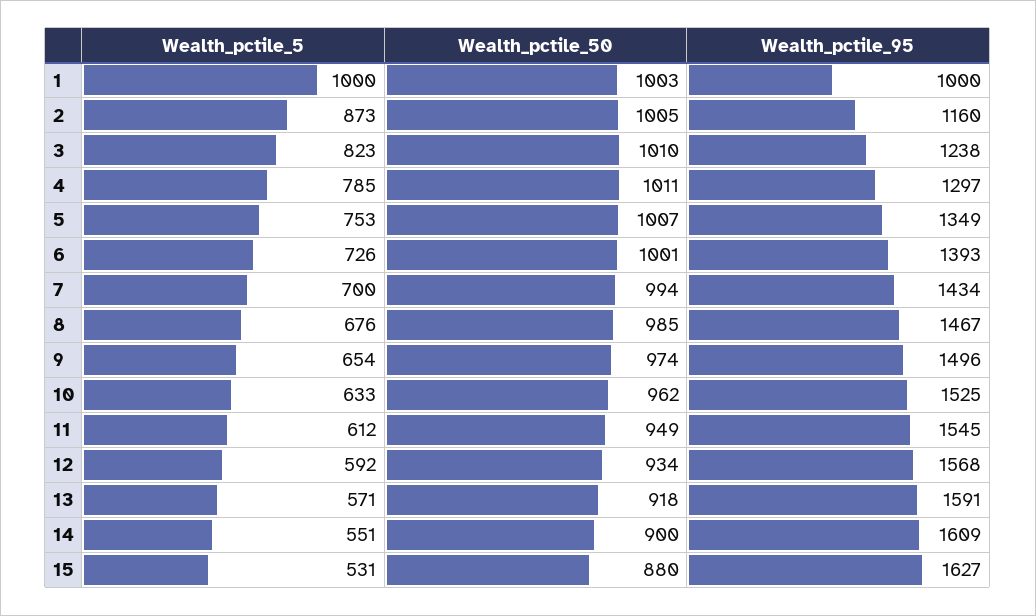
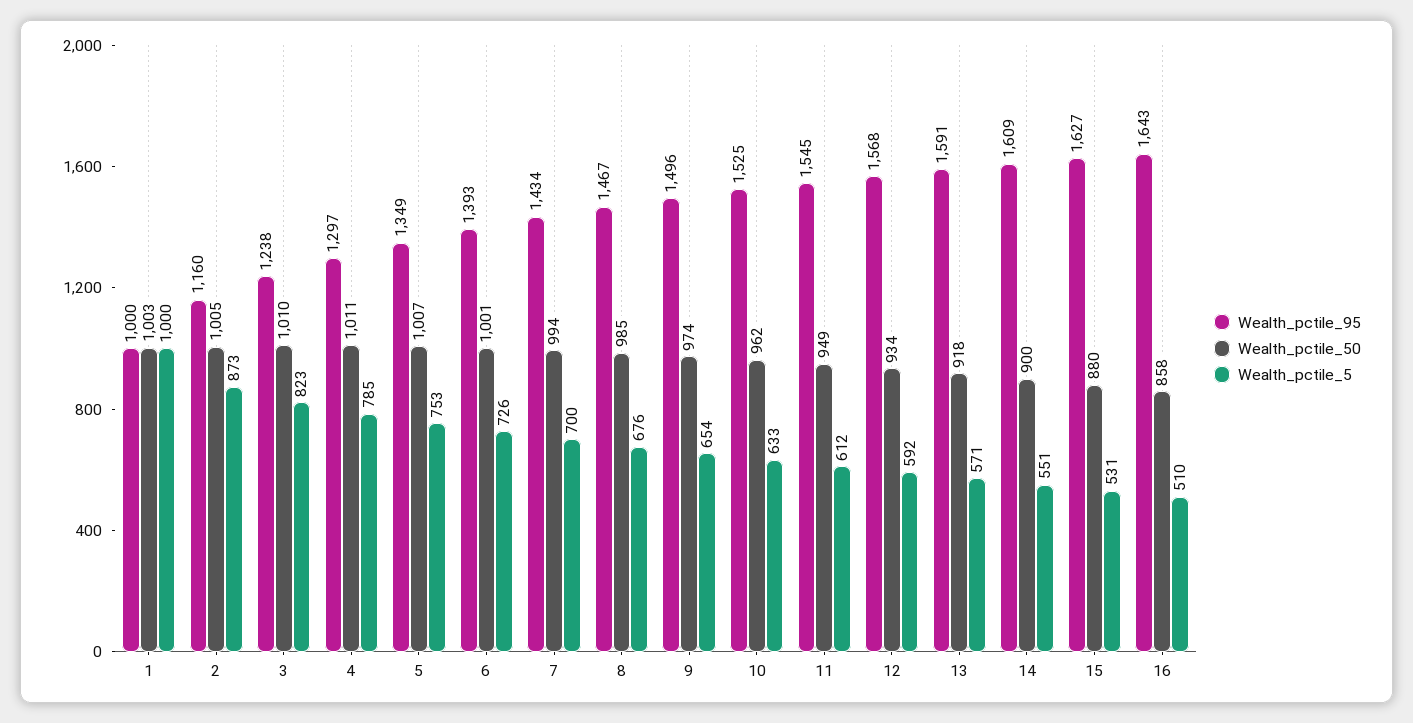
  {
    "Wealth_pctile_5": {
      "1": 1000,
      "2": 873,
      "3": 823,
      "4": 785,
      "5": 753,
      "6": 726,
      "7": 700,
      "8": 676,
      "9": 654,
      "10": 633,
      "11": 612,
      "12": 592,
      "13": 571,
      "14": 551,
-     "15": 531
+     "15": 531,
+     "16": 510
    },
    "Wealth_pctile_50": {
      "1": 1003,
      "2": 1005,
      "3": 1010,
      "4": 1011,
      "5": 1007,
      "6": 1001,
      "7": 994,
      "8": 985,
      "9": 974,
      "10": 962,
      "11": 949,
      "12": 934,
      "13": 918,
      "14": 900,
-     "15": 880
+     "15": 880,
+     "16": 858
    },
    "Wealth_pctile_95": {
      "1": 1000,
      "2": 1160,
      "3": 1238,
      "4": 1297,
      "5": 1349,
      "6": 1393,
      "7": 1434,
      "8": 1467,
      "9": 1496,
      "10": 1525,
      "11": 1545,
      "12": 1568,
      "13": 1591,
      "14": 1609,
-     "15": 1627
+     "15": 1627,
+     "16": 1643
    }
  }

